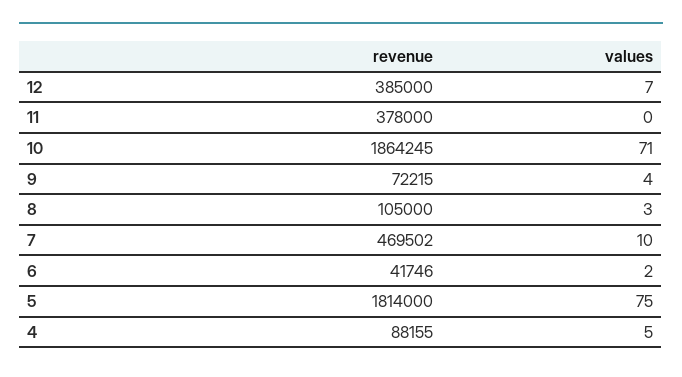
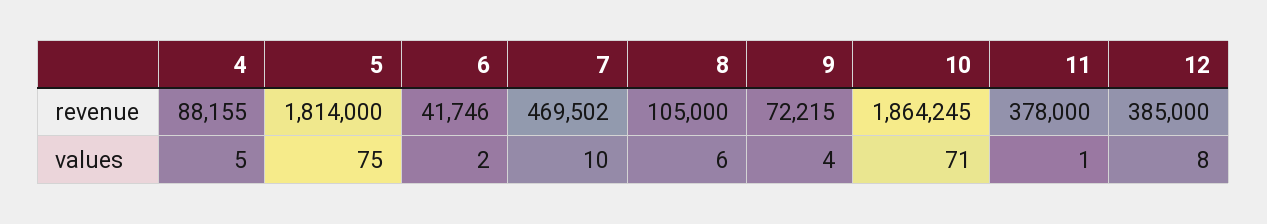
  {
    "revenue": {
      "12": 385000,
      "11": 378000,
      "10": 1864245,
      "9": 72215,
      "8": 105000,
      "7": 469502,
      "6": 41746,
      "5": 1814000,
      "4": 88155
    },
    "values": {
-     "12": 7,
+     "12": 8,
-     "11": 0,
+     "11": 1,
      "10": 71,
      "9": 4,
-     "8": 3,
+     "8": 6,
      "7": 10,
      "6": 2,
      "5": 75,
      "4": 5
    }
  }

